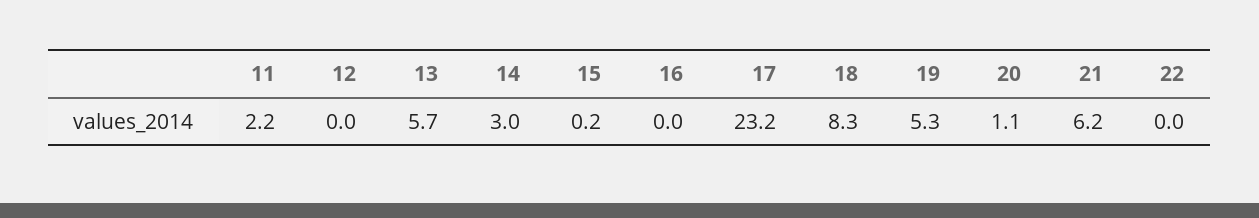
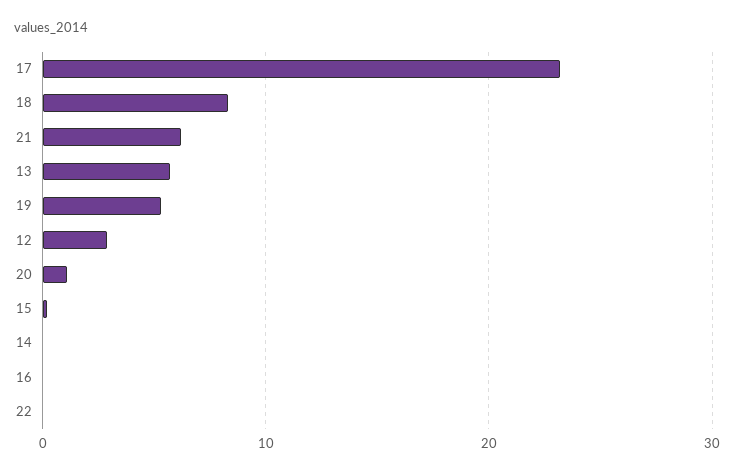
  {
-   "11": 2.2,
-   "12": 0,
+   "12": 3,
    "13": 5.7,
-   "14": 3,
+   "14": 0,
    "15": 0.2,
    "16": 0,
    "17": 23.2,
    "18": 8.3,
    "19": 5.3,
    "20": 1.1,
    "21": 6.2,
    "22": 0
  }

